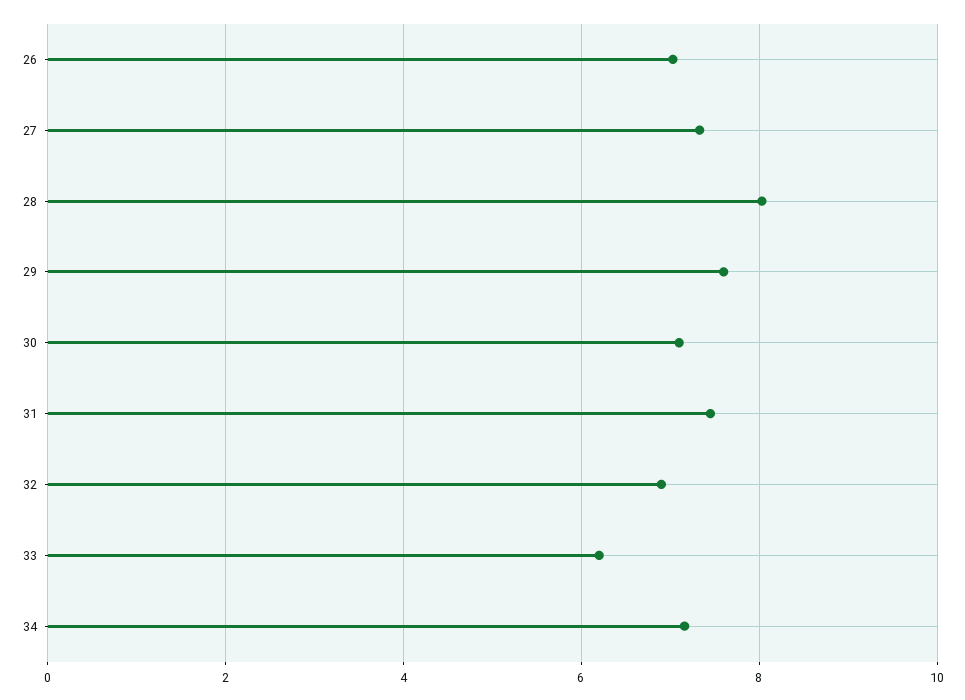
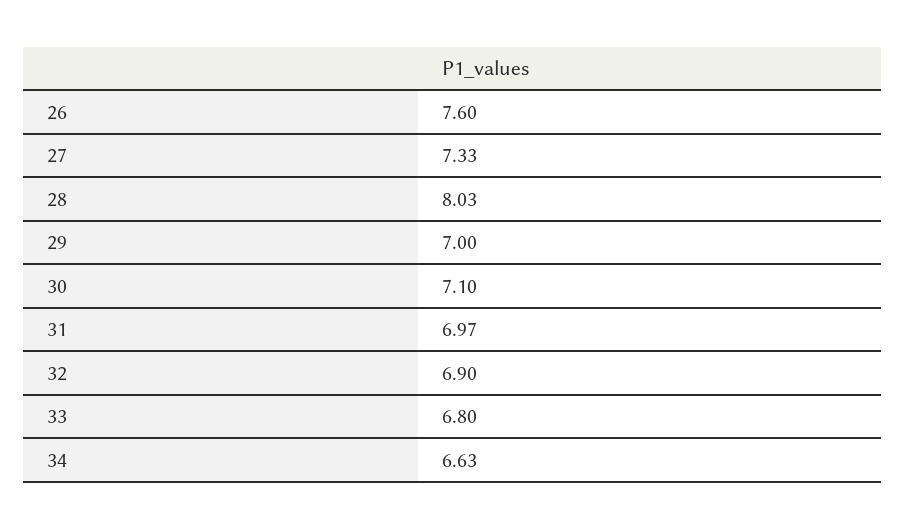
  {
-   "26": 7,
+   "26": 7.6,
    "27": 7.33,
    "28": 8.03,
-   "29": 7.6,
+   "29": 7,
    "30": 7.1,
-   "31": 7.4,
+   "31": 6.97,
    "32": 6.9,
-   "33": 6.2,
+   "33": 6.8,
-   "34": 7.2
+   "34": 6.63
  }

